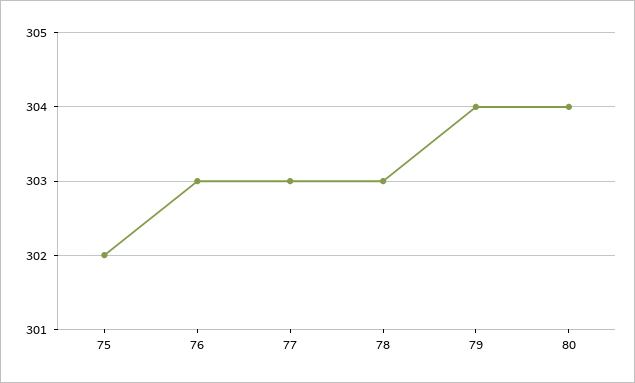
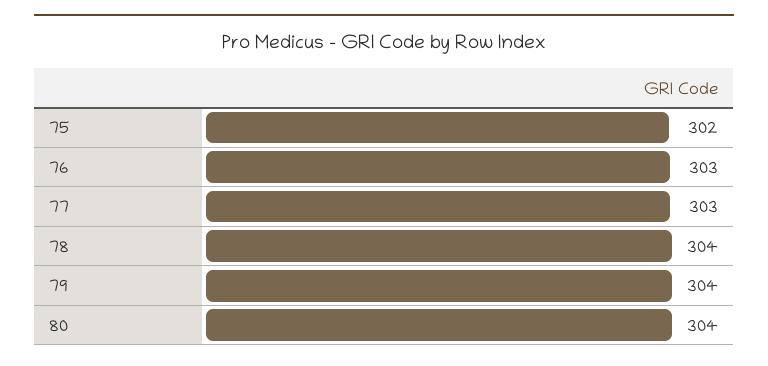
  {
    "75": 302,
    "76": 303,
    "77": 303,
-   "78": 303,
+   "78": 304,
    "79": 304,
    "80": 304
  }

